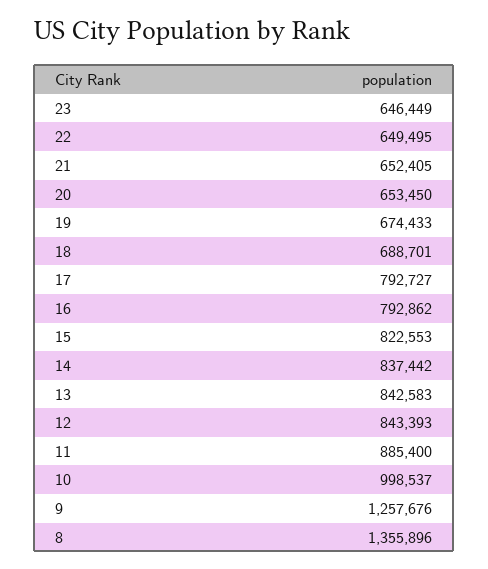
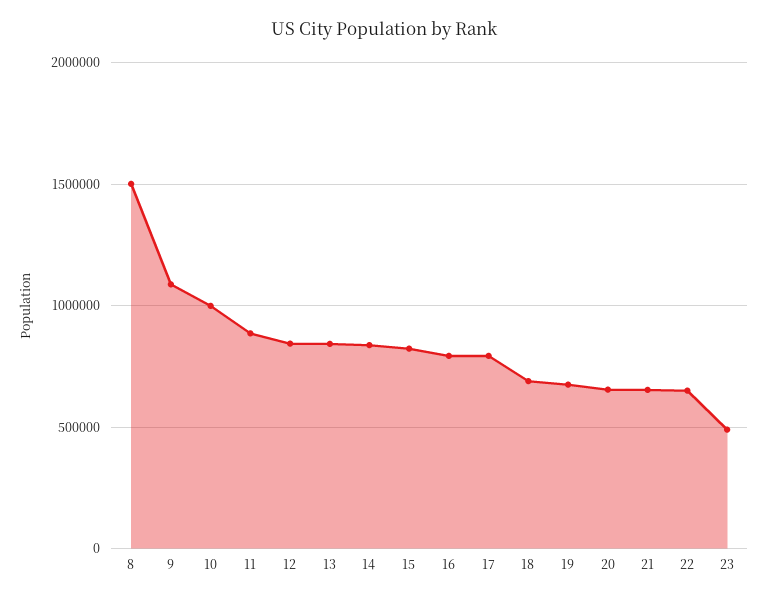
  {
-   "23": 646449,
+   "23": 500000,
    "22": 649495,
    "21": 652405,
    "20": 653450,
    "19": 674433,
    "18": 688701,
    "17": 792727,
    "16": 792862,
    "15": 822553,
    "14": 837442,
    "13": 842583,
    "12": 843393,
    "11": 885400,
    "10": 998537,
-   "9": 1257676,
+   "9": 1100000,
-   "8": 1355896
+   "8": 1500000
  }

